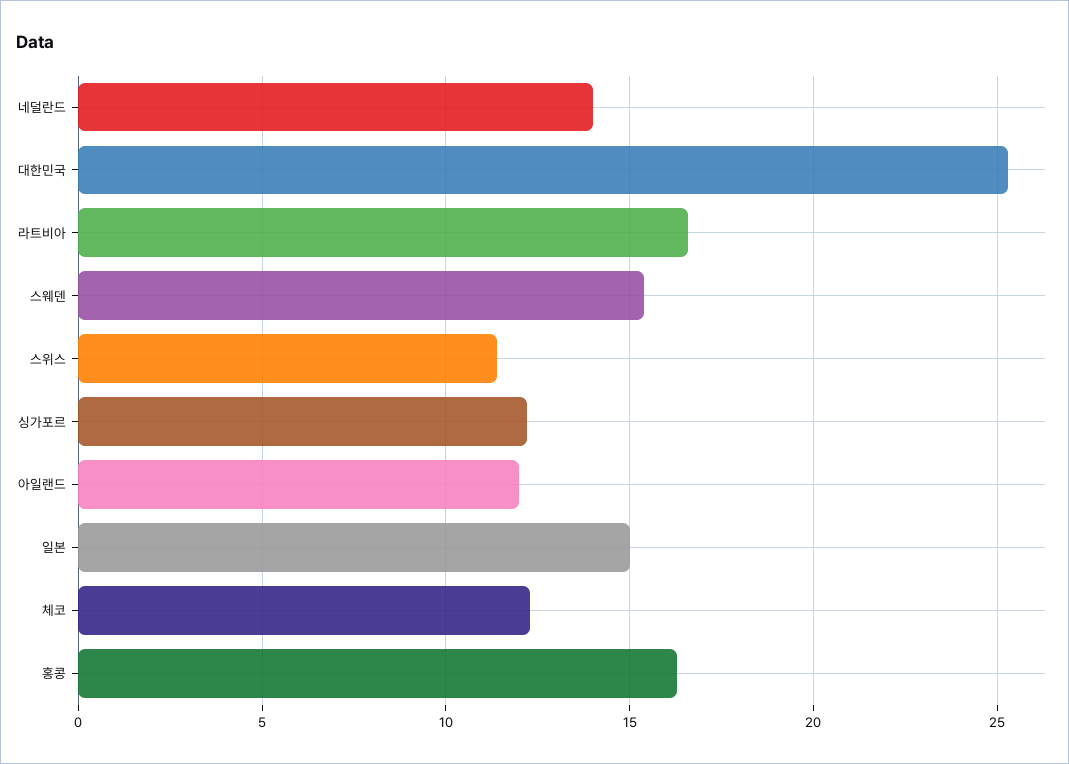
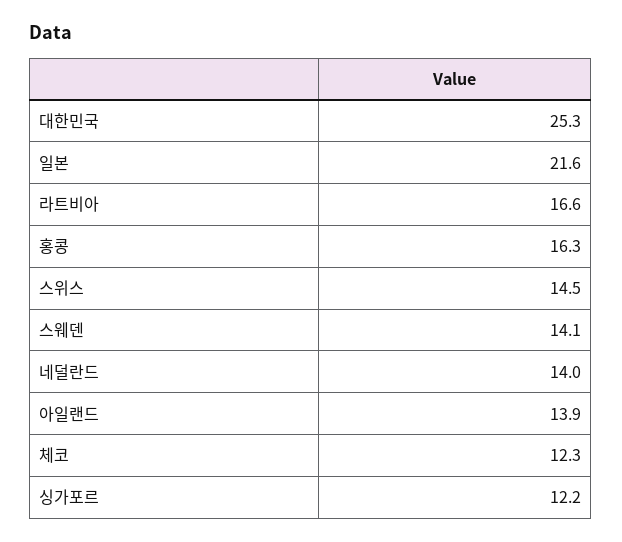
  {
    "네덜란드": 14,
    "대한민국": 25.3,
    "라트비아": 16.6,
-   "스웨덴": 15.5,
+   "스웨덴": 14.1,
-   "스위스": 11.5,
+   "스위스": 14.5,
    "싱가포르": 12.2,
-   "아일랜드": 12,
+   "아일랜드": 13.9,
-   "일본": 15,
+   "일본": 21.6,
    "체코": 12.3,
    "홍콩": 16.3
  }

